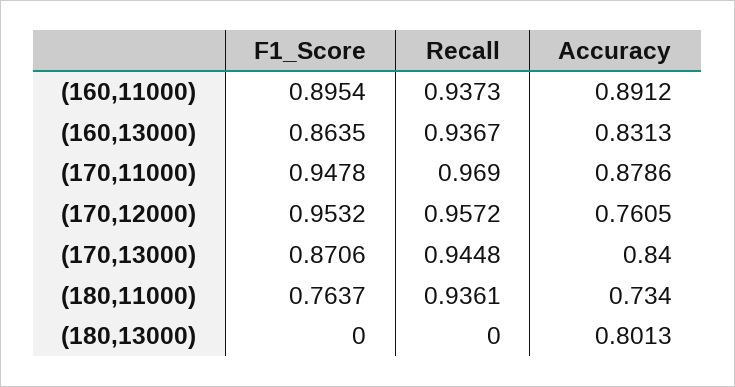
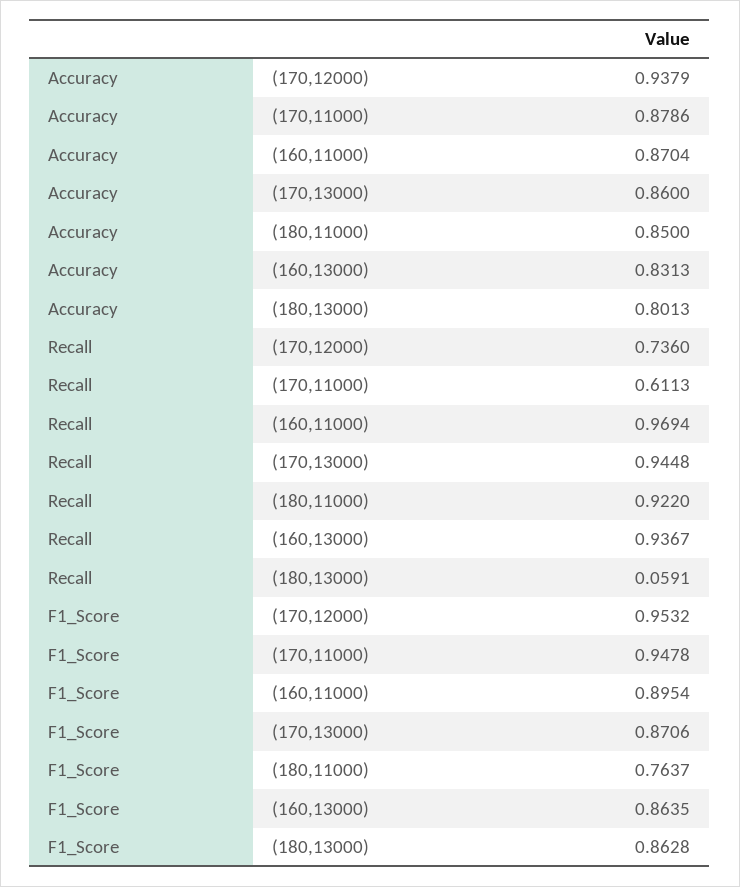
  {
    "F1_Score": {
      "(160,11000)": 0.8954,
      "(160,13000)": 0.8635,
      "(170,11000)": 0.9478,
      "(170,12000)": 0.9532,
      "(170,13000)": 0.8706,
      "(180,11000)": 0.7637,
-     "(180,13000)": 0
+     "(180,13000)": 0.8628
    },
    "Recall": {
-     "(160,11000)": 0.9373,
+     "(160,11000)": 0.9694,
      "(160,13000)": 0.9367,
-     "(170,11000)": 0.969,
+     "(170,11000)": 0.6113,
-     "(170,12000)": 0.9572,
+     "(170,12000)": 0.736,
      "(170,13000)": 0.9448,
-     "(180,11000)": 0.9361,
+     "(180,11000)": 0.922,
-     "(180,13000)": 0
+     "(180,13000)": 0.0591
    },
    "Accuracy": {
-     "(160,11000)": 0.8912,
+     "(160,11000)": 0.8704,
      "(160,13000)": 0.8313,
      "(170,11000)": 0.8786,
-     "(170,12000)": 0.7605,
+     "(170,12000)": 0.9379,
-     "(170,13000)": 0.84,
+     "(170,13000)": 0.86,
-     "(180,11000)": 0.734,
+     "(180,11000)": 0.85,
      "(180,13000)": 0.8013
    }
  }

